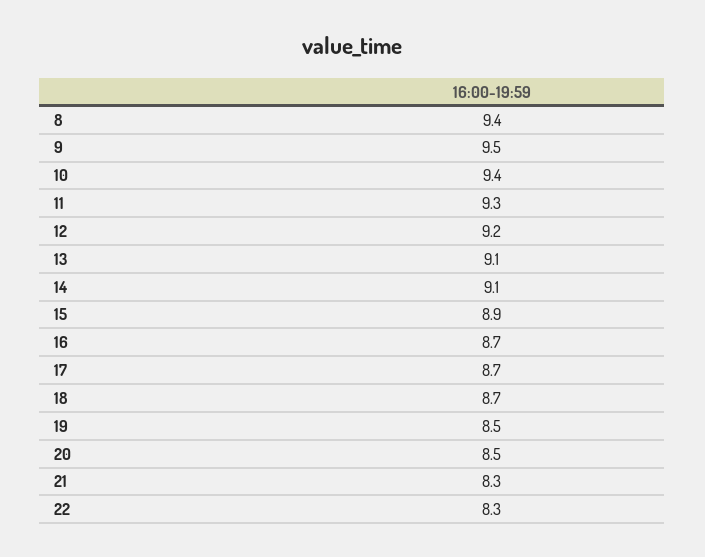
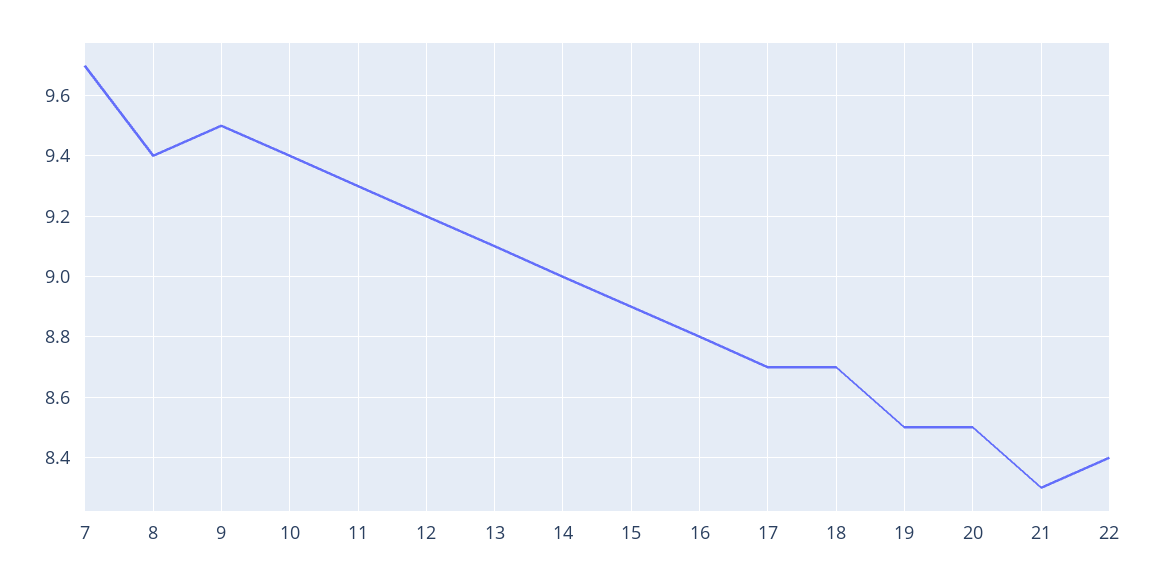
  {
    "8": 9.4,
    "9": 9.5,
    "10": 9.4,
    "11": 9.3,
    "12": 9.2,
    "13": 9.1,
-   "14": 9.1,
+   "14": 9,
    "15": 8.9,
-   "16": 8.7,
+   "16": 8.8,
    "17": 8.7,
    "18": 8.7,
    "19": 8.5,
    "20": 8.5,
    "21": 8.3,
-   "22": 8.3
+   "22": 8.4,
+   "7": 9.7
  }

